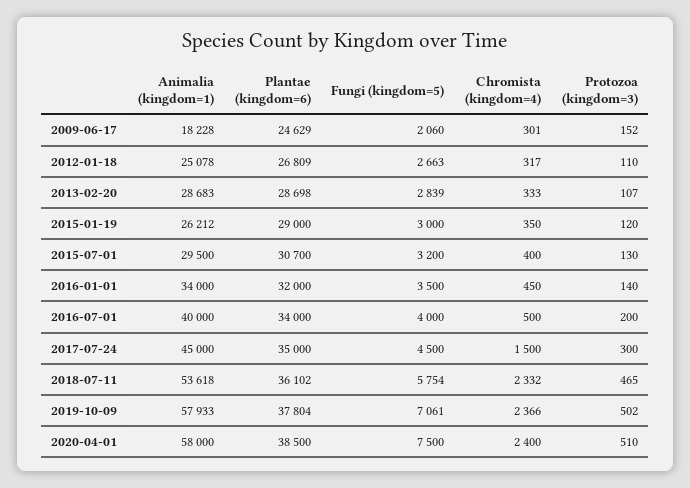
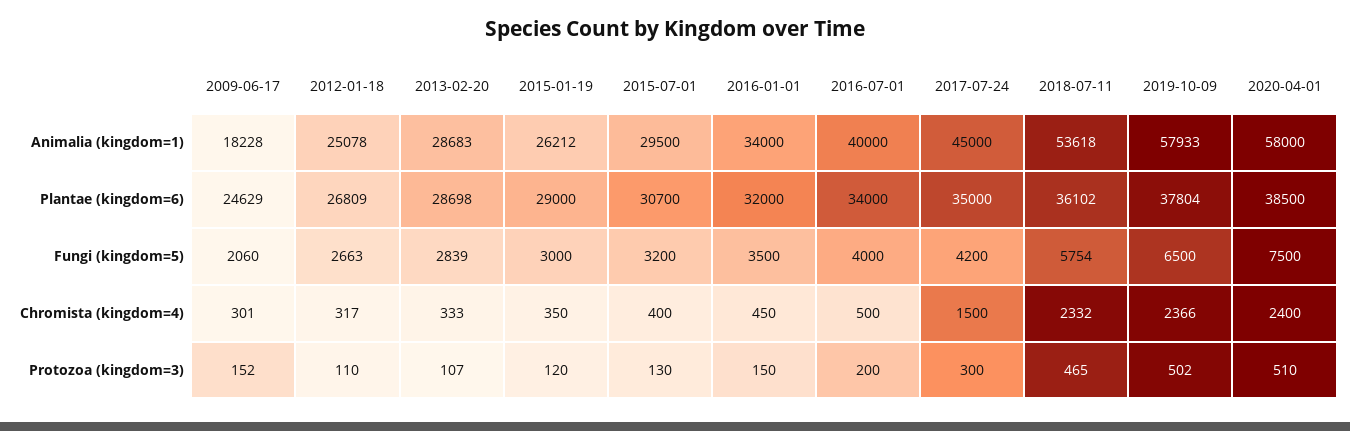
  {
    "Animalia (kingdom=1)": {
      "2009-06-17": 18228,
      "2012-01-18": 25078,
      "2013-02-20": 28683,
      "2015-01-19": 26212,
      "2015-07-01": 29500,
      "2016-01-01": 34000,
      "2016-07-01": 40000,
      "2017-07-24": 45000,
      "2018-07-11": 53618,
      "2019-10-09": 57933,
      "2020-04-01": 58000
    },
    "Plantae (kingdom=6)": {
      "2009-06-17": 24629,
      "2012-01-18": 26809,
      "2013-02-20": 28698,
      "2015-01-19": 29000,
      "2015-07-01": 30700,
      "2016-01-01": 32000,
      "2016-07-01": 34000,
      "2017-07-24": 35000,
      "2018-07-11": 36102,
      "2019-10-09": 37804,
      "2020-04-01": 38500
    },
    "Fungi (kingdom=5)": {
      "2009-06-17": 2060,
      "2012-01-18": 2663,
      "2013-02-20": 2839,
      "2015-01-19": 3000,
      "2015-07-01": 3200,
      "2016-01-01": 3500,
      "2016-07-01": 4000,
-     "2017-07-24": 4500,
+     "2017-07-24": 4200,
      "2018-07-11": 5754,
-     "2019-10-09": 7061,
+     "2019-10-09": 6500,
      "2020-04-01": 7500
    },
    "Chromista (kingdom=4)": {
      "2009-06-17": 301,
      "2012-01-18": 317,
      "2013-02-20": 333,
      "2015-01-19": 350,
      "2015-07-01": 400,
      "2016-01-01": 450,
      "2016-07-01": 500,
      "2017-07-24": 1500,
      "2018-07-11": 2332,
      "2019-10-09": 2366,
      "2020-04-01": 2400
    },
    "Protozoa (kingdom=3)": {
      "2009-06-17": 152,
      "2012-01-18": 110,
      "2013-02-20": 107,
      "2015-01-19": 120,
      "2015-07-01": 130,
-     "2016-01-01": 140,
+     "2016-01-01": 150,
      "2016-07-01": 200,
      "2017-07-24": 300,
      "2018-07-11": 465,
      "2019-10-09": 502,
      "2020-04-01": 510
    }
  }

